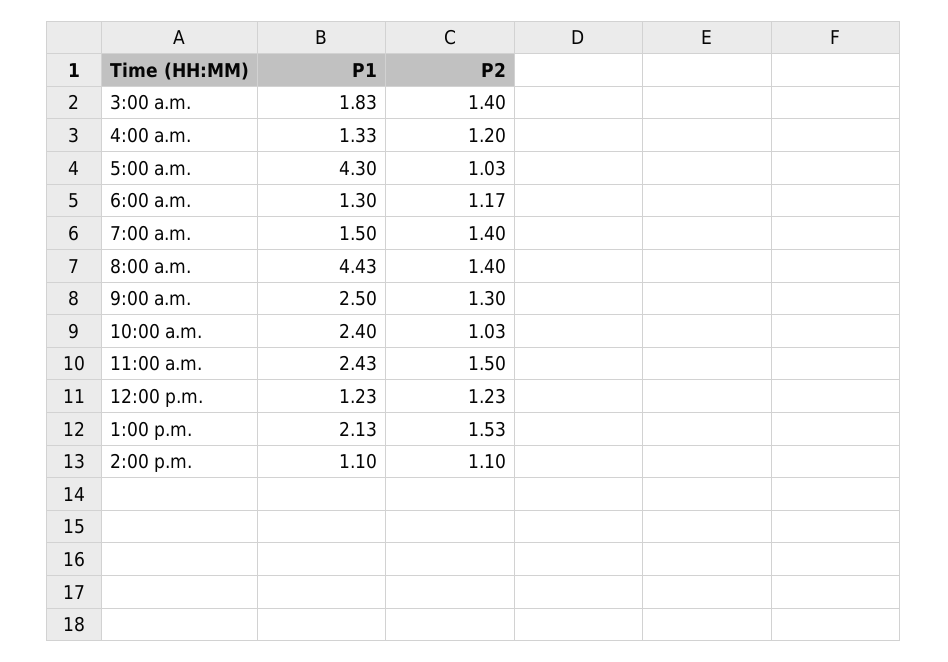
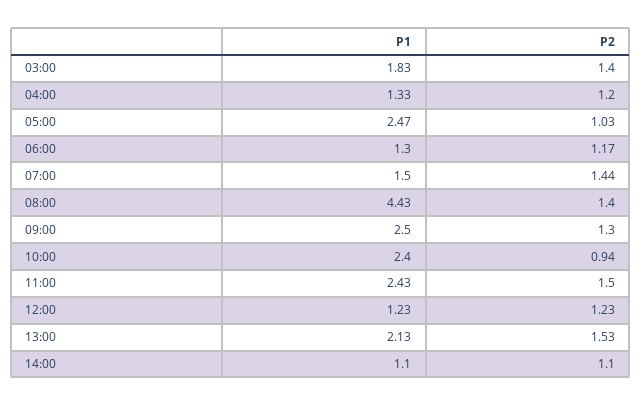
  {
    "P1": {
      "3:00 a.m.": 1.83,
      "4:00 a.m.": 1.33,
-     "5:00 a.m.": 4.3,
+     "5:00 a.m.": 2.47,
      "6:00 a.m.": 1.3,
      "7:00 a.m.": 1.5,
      "8:00 a.m.": 4.43,
      "9:00 a.m.": 2.5,
      "10:00 a.m.": 2.4,
      "11:00 a.m.": 2.43,
      "12:00 p.m.": 1.23,
      "1:00 p.m.": 2.13,
      "2:00 p.m.": 1.1
    },
    "P2": {
      "3:00 a.m.": 1.4,
      "4:00 a.m.": 1.2,
      "5:00 a.m.": 1.03,
      "6:00 a.m.": 1.17,
-     "7:00 a.m.": 1.4,
+     "7:00 a.m.": 1.44,
      "8:00 a.m.": 1.4,
      "9:00 a.m.": 1.3,
-     "10:00 a.m.": 1.03,
+     "10:00 a.m.": 0.94,
      "11:00 a.m.": 1.5,
      "12:00 p.m.": 1.23,
      "1:00 p.m.": 1.53,
      "2:00 p.m.": 1.1
    }
  }

